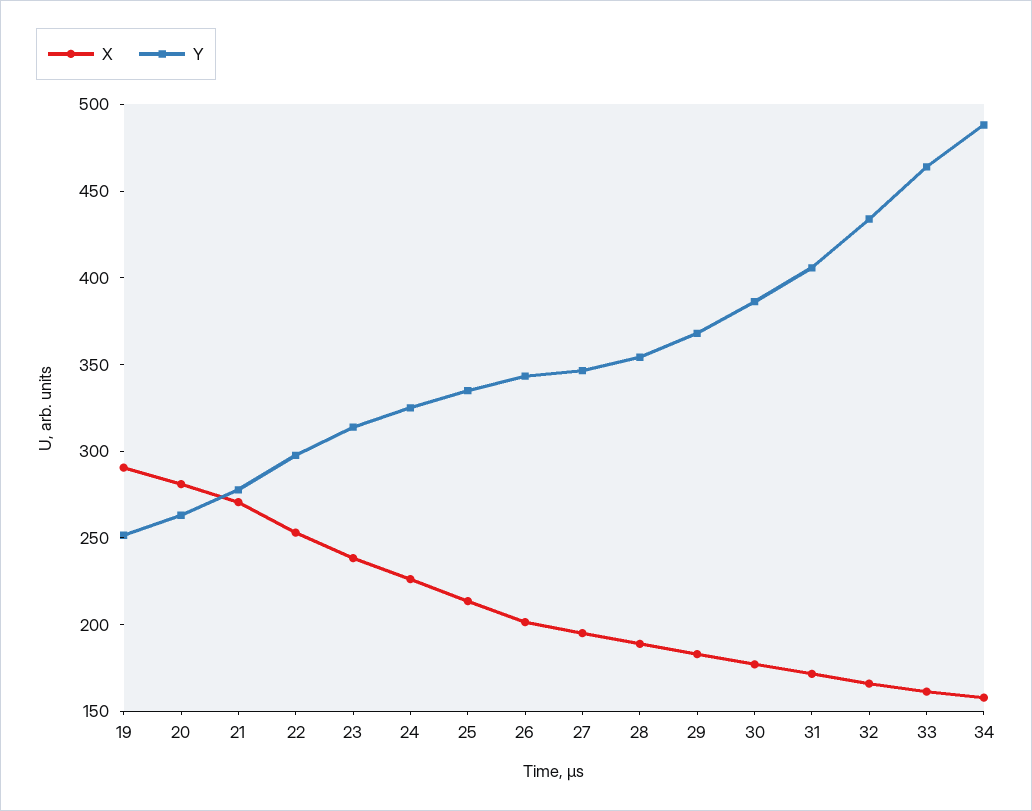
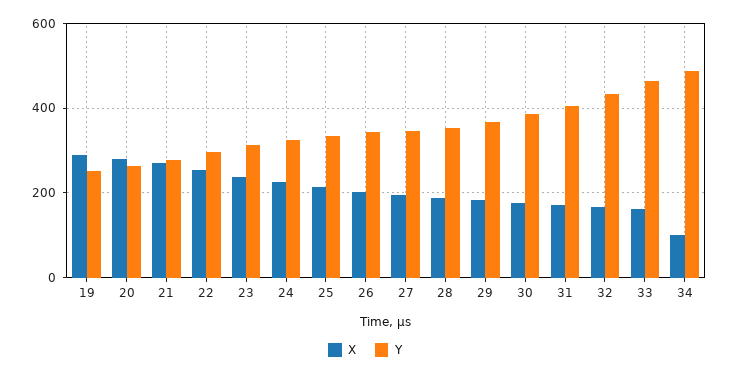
  {
    "X": {
      "19": 290,
      "20": 280,
      "21": 270,
      "22": 250,
      "23": 240,
      "24": 230,
      "25": 210,
      "26": 200,
      "27": 200,
      "28": 190,
      "29": 180,
      "30": 180,
      "31": 170,
      "32": 170,
      "33": 160,
-     "34": 160
+     "34": 100
    },
    "Y": {
      "19": 250,
      "20": 260,
      "21": 280,
      "22": 300,
      "23": 310,
      "24": 330,
      "25": 340,
      "26": 340,
      "27": 350,
      "28": 350,
      "29": 370,
      "30": 390,
      "31": 410,
      "32": 430,
      "33": 460,
      "34": 490
    }
  }

